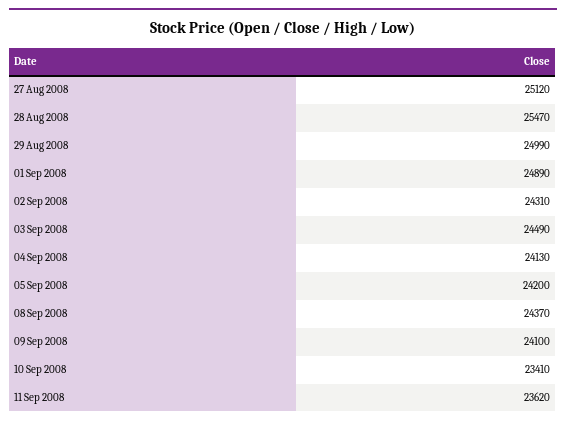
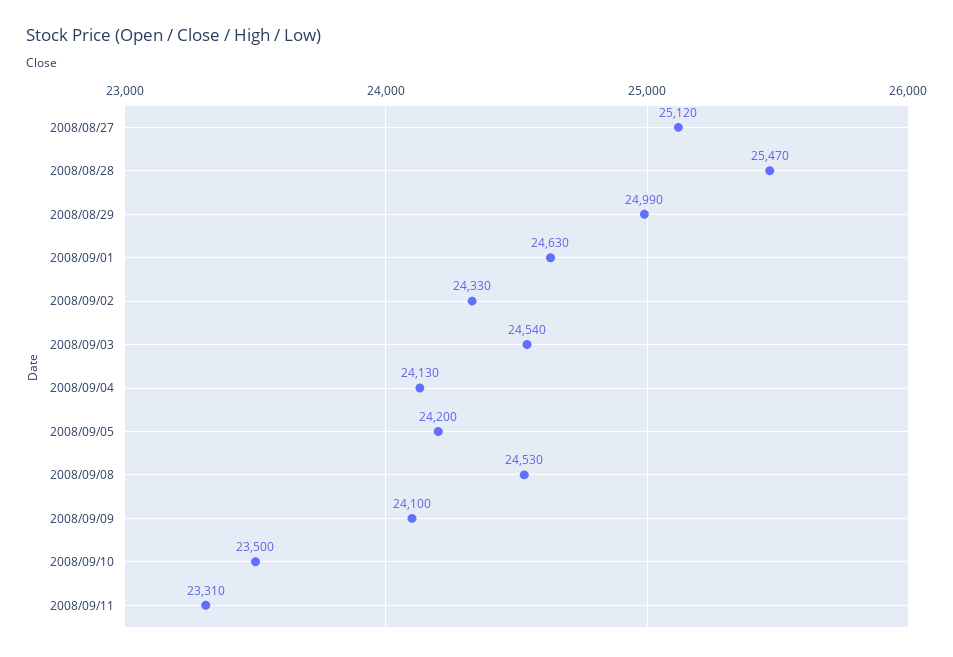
  {
    "27 Aug 2008": 25120,
    "28 Aug 2008": 25470,
    "29 Aug 2008": 24990,
-   "01 Sep 2008": 24890,
+   "01 Sep 2008": 24630,
-   "02 Sep 2008": 24310,
+   "02 Sep 2008": 24330,
-   "03 Sep 2008": 24490,
+   "03 Sep 2008": 24540,
    "04 Sep 2008": 24130,
    "05 Sep 2008": 24200,
-   "08 Sep 2008": 24370,
+   "08 Sep 2008": 24530,
    "09 Sep 2008": 24100,
-   "10 Sep 2008": 23410,
+   "10 Sep 2008": 23500,
-   "11 Sep 2008": 23620
+   "11 Sep 2008": 23310
  }

